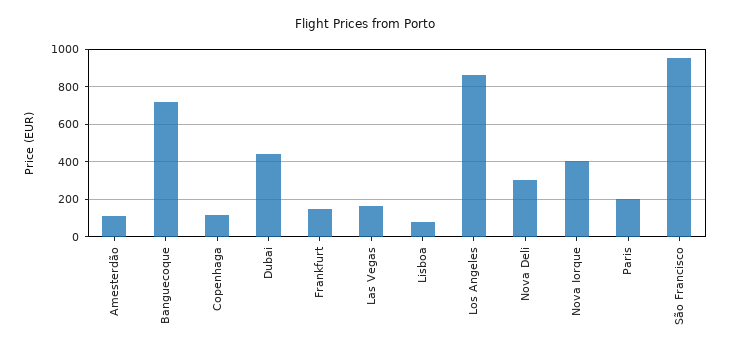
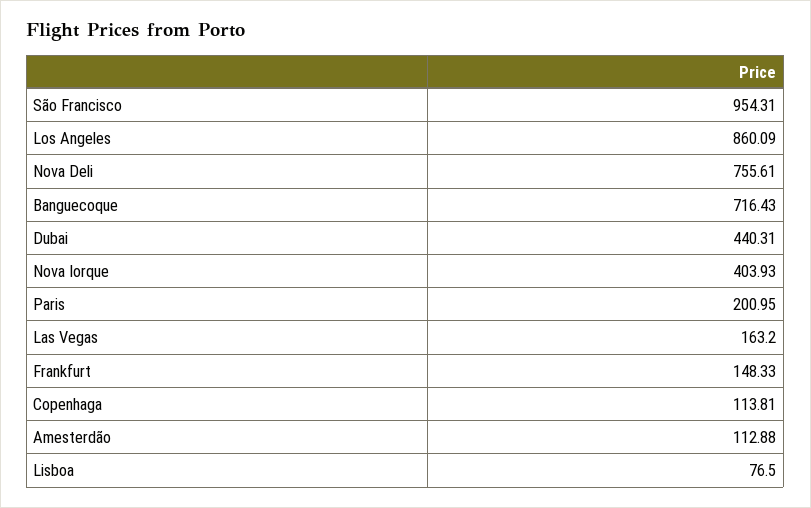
  {
    "Amesterdão": 112.88,
    "Banguecoque": 716.43,
    "Copenhaga": 113.81,
    "Dubai": 440.31,
    "Frankfurt": 148.33,
    "Las Vegas": 163.2,
    "Lisboa": 76.5,
    "Los Angeles": 860.09,
-   "Nova Deli": 300,
+   "Nova Deli": 755.61,
    "Nova Iorque": 403.93,
    "Paris": 200.95,
    "São Francisco": 954.31
  }

